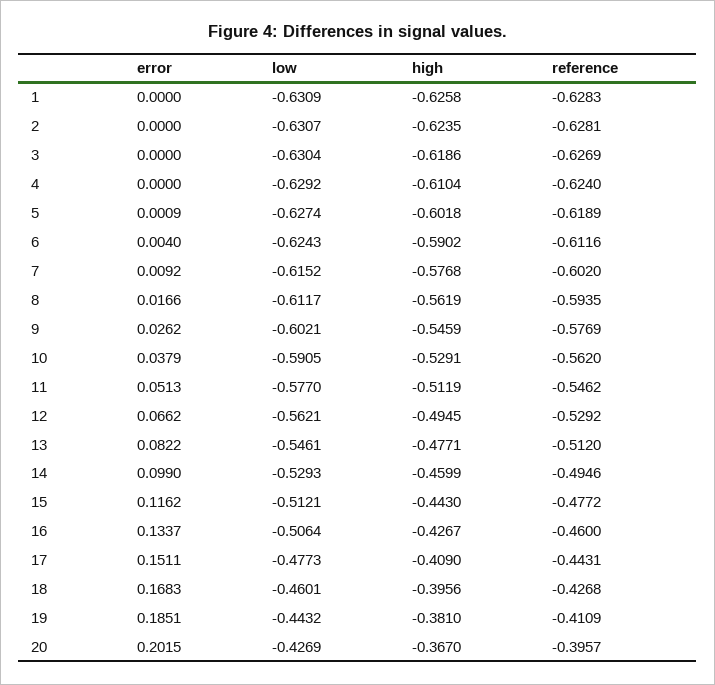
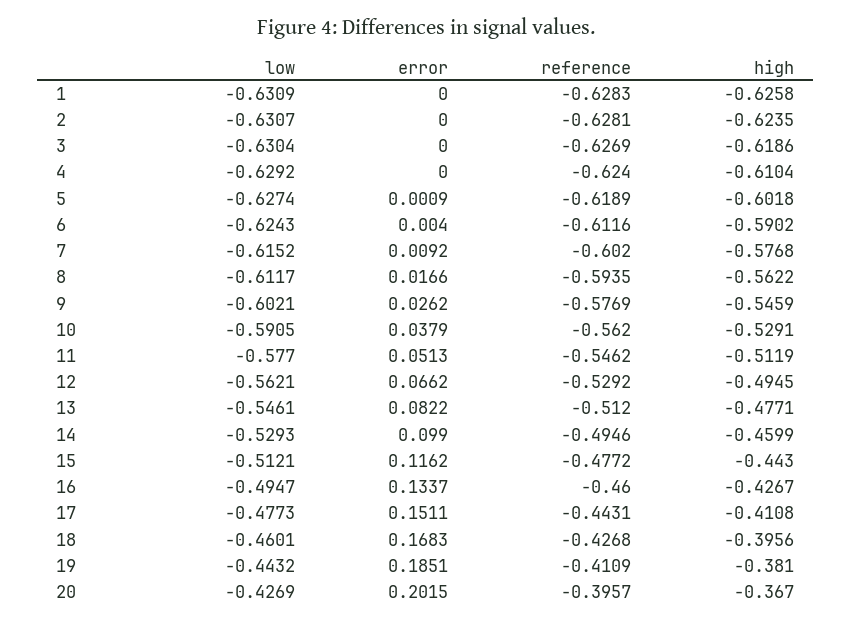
  {
    "error": {
      "1": 0,
      "2": 0,
      "3": 0,
      "4": 0,
      "5": 0.0009,
      "6": 0.004,
      "7": 0.0092,
      "8": 0.0166,
      "9": 0.0262,
      "10": 0.0379,
      "11": 0.0513,
      "12": 0.0662,
      "13": 0.0822,
      "14": 0.099,
      "15": 0.1162,
      "16": 0.1337,
      "17": 0.1511,
      "18": 0.1683,
      "19": 0.1851,
      "20": 0.2015
    },
    "low": {
      "1": -0.6309,
      "2": -0.6307,
      "3": -0.6304,
      "4": -0.6292,
      "5": -0.6274,
      "6": -0.6243,
      "7": -0.6152,
      "8": -0.6117,
      "9": -0.6021,
      "10": -0.5905,
      "11": -0.577,
      "12": -0.5621,
      "13": -0.5461,
      "14": -0.5293,
      "15": -0.5121,
-     "16": -0.5064,
+     "16": -0.4947,
      "17": -0.4773,
      "18": -0.4601,
      "19": -0.4432,
      "20": -0.4269
    },
    "high": {
      "1": -0.6258,
      "2": -0.6235,
      "3": -0.6186,
      "4": -0.6104,
      "5": -0.6018,
      "6": -0.5902,
      "7": -0.5768,
-     "8": -0.5619,
+     "8": -0.5622,
      "9": -0.5459,
      "10": -0.5291,
      "11": -0.5119,
      "12": -0.4945,
      "13": -0.4771,
      "14": -0.4599,
      "15": -0.443,
      "16": -0.4267,
-     "17": -0.409,
+     "17": -0.4108,
      "18": -0.3956,
      "19": -0.381,
      "20": -0.367
    },
    "reference": {
      "1": -0.6283,
      "2": -0.6281,
      "3": -0.6269,
      "4": -0.624,
      "5": -0.6189,
      "6": -0.6116,
      "7": -0.602,
      "8": -0.5935,
      "9": -0.5769,
      "10": -0.562,
      "11": -0.5462,
      "12": -0.5292,
      "13": -0.512,
      "14": -0.4946,
      "15": -0.4772,
      "16": -0.46,
      "17": -0.4431,
      "18": -0.4268,
      "19": -0.4109,
      "20": -0.3957
    }
  }

